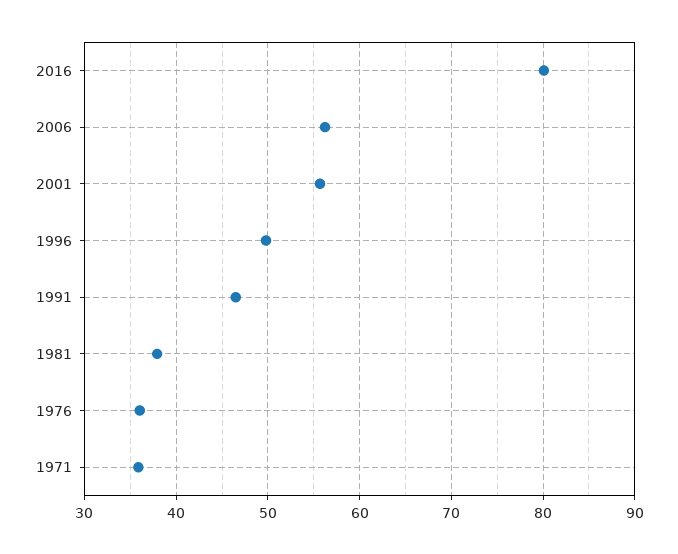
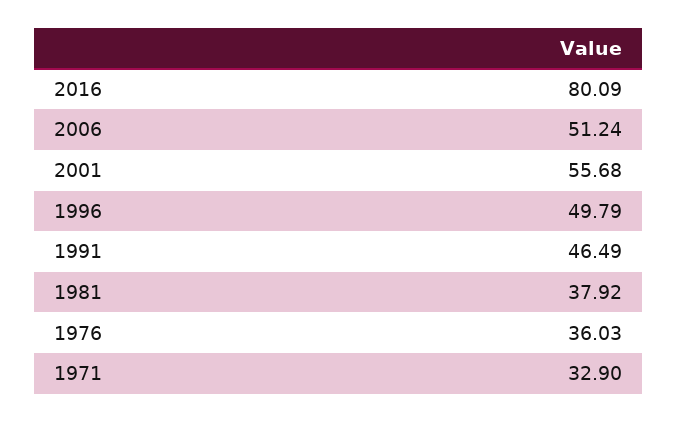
  {
    "2016": 80.09,
-   "2006": 56,
+   "2006": 51.24,
    "2001": 55.68,
    "1996": 49.79,
    "1991": 46.49,
    "1981": 37.92,
    "1976": 36.03,
-   "1971": 36
+   "1971": 32.9
  }

